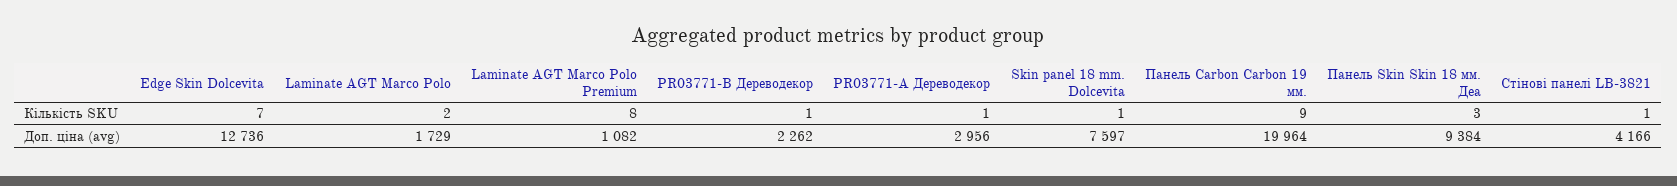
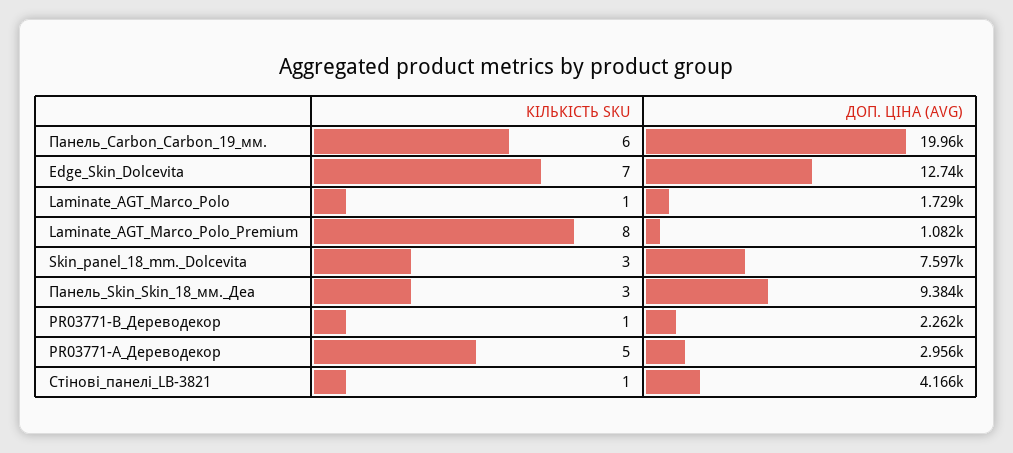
  {
    "Edge Skin Dolcevita": {
      "Кількість SKU": 7,
      "Доп. ціна (avg)": 12736
    },
    "Laminate AGT Marco Polo": {
-     "Кількість SKU": 2,
+     "Кількість SKU": 1,
      "Доп. ціна (avg)": 1729
    },
    "Laminate AGT Marco Polo Premium": {
      "Кількість SKU": 8,
      "Доп. ціна (avg)": 1082
    },
    "PR03771-B Дереводекор": {
      "Кількість SKU": 1,
      "Доп. ціна (avg)": 2262
    },
    "PR03771-А Дереводекор": {
-     "Кількість SKU": 1,
+     "Кількість SKU": 5,
      "Доп. ціна (avg)": 2956
    },
    "Skin panel 18 mm. Dolcevita": {
-     "Кількість SKU": 1,
+     "Кількість SKU": 3,
      "Доп. ціна (avg)": 7597
    },
    "Панель Carbon Carbon 19 мм.": {
-     "Кількість SKU": 9,
+     "Кількість SKU": 6,
      "Доп. ціна (avg)": 19964
    },
    "Панель Skin Skin 18 мм. Деа": {
      "Кількість SKU": 3,
      "Доп. ціна (avg)": 9384
    },
    "Стінові панелі LB-3821": {
      "Кількість SKU": 1,
      "Доп. ціна (avg)": 4166
    }
  }

